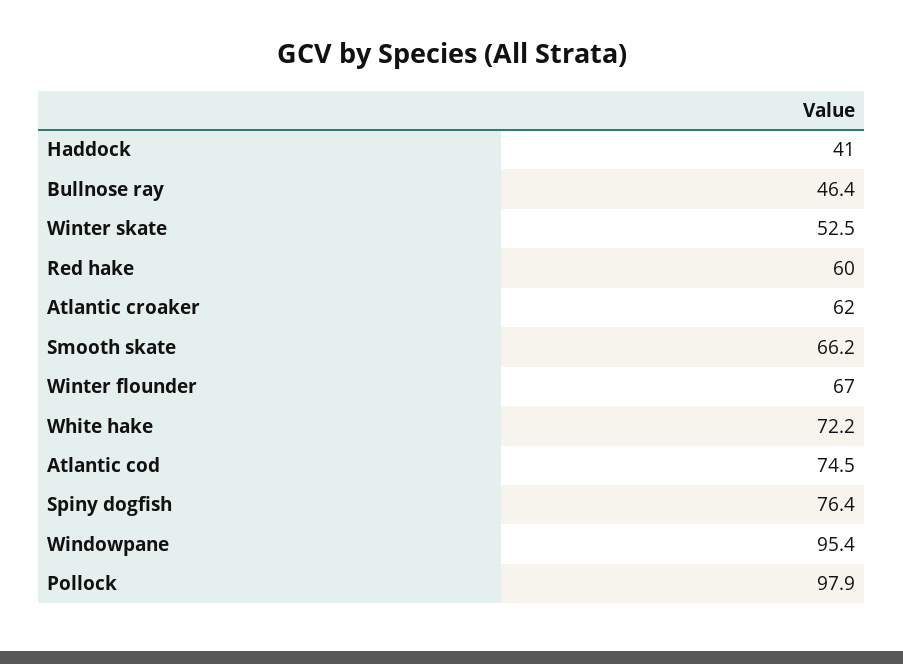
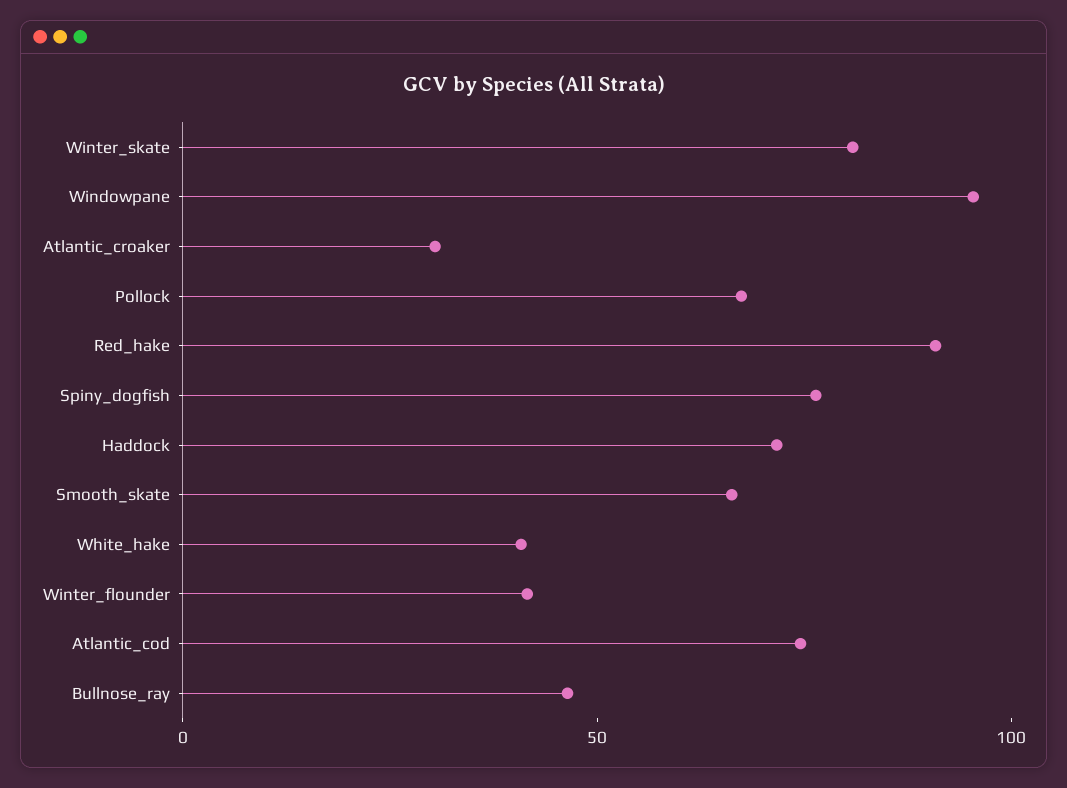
  {
-   "Haddock": 41,
+   "Haddock": 70,
    "Bullnose ray": 46.4,
-   "Winter skate": 52.5,
+   "Winter skate": 80,
-   "Red hake": 60,
+   "Red hake": 90,
-   "Atlantic croaker": 62,
+   "Atlantic croaker": 30,
    "Smooth skate": 66.2,
-   "Winter flounder": 67,
+   "Winter flounder": 40,
-   "White hake": 72.2,
+   "White hake": 40,
    "Atlantic cod": 74.5,
    "Spiny dogfish": 76.4,
    "Windowpane": 95.4,
-   "Pollock": 97.9
+   "Pollock": 70
  }

